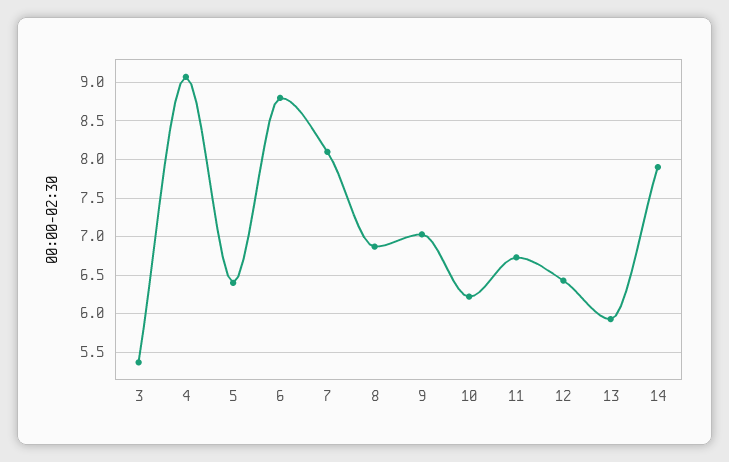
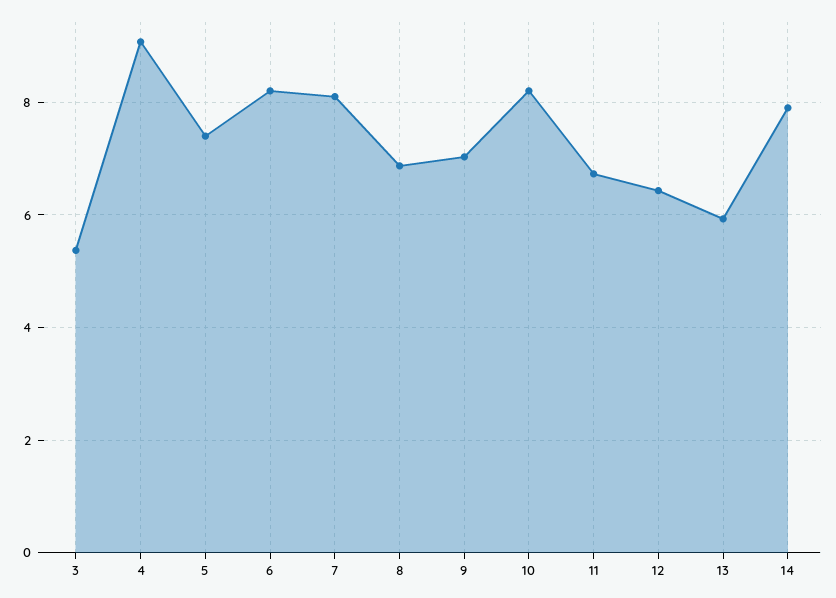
  {
    "3": 5.4,
    "4": 9.1,
-   "5": 6.4,
+   "5": 7.4,
-   "6": 8.8,
+   "6": 8.2,
    "7": 8.1,
    "8": 6.9,
    "9": 7,
-   "10": 6.2,
+   "10": 8.2,
    "11": 6.7,
    "12": 6.4,
    "13": 5.9,
    "14": 7.9
  }

